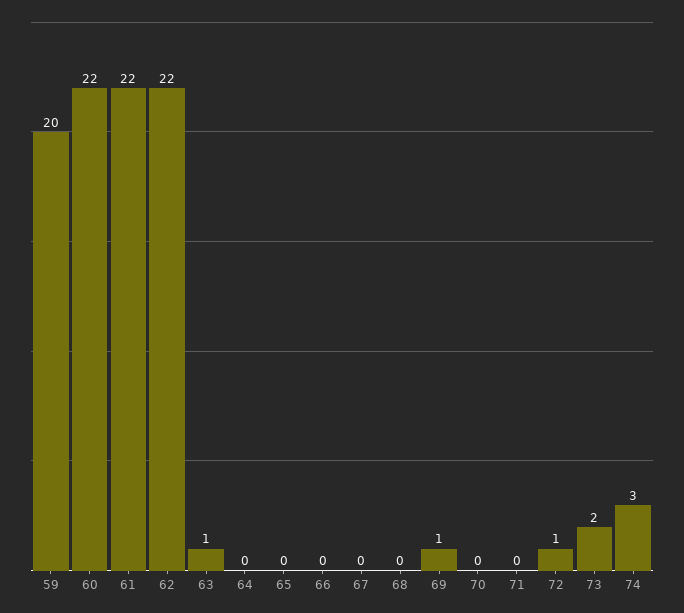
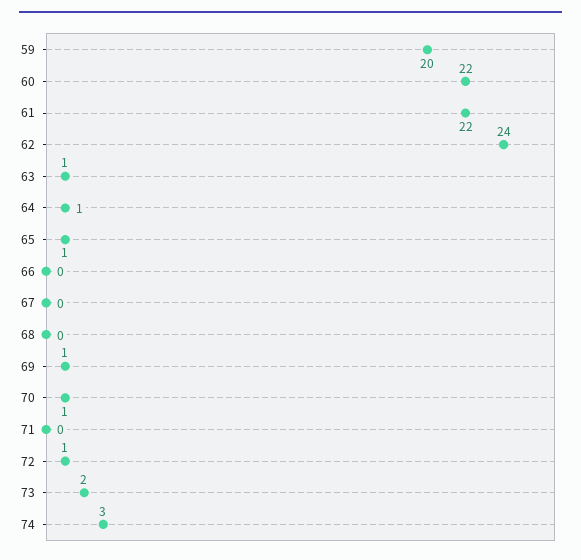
  {
    "59": 20,
    "60": 22,
    "61": 22,
-   "62": 22,
+   "62": 24,
    "63": 1,
-   "64": 0,
+   "64": 1,
-   "65": 0,
+   "65": 1,
    "66": 0,
    "67": 0,
    "68": 0,
    "69": 1,
-   "70": 0,
+   "70": 1,
    "71": 0,
    "72": 1,
    "73": 2,
    "74": 3
  }

